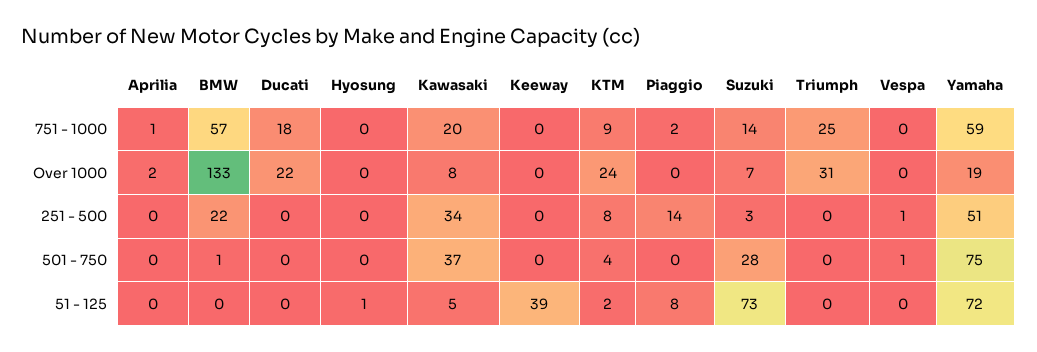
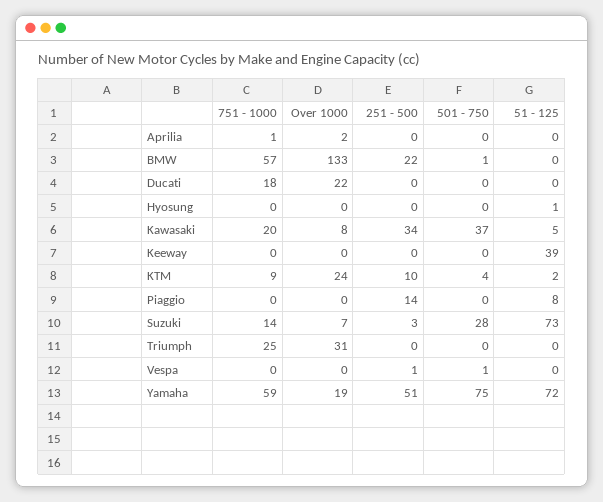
  {
    "Aprilia": {
      "751 - 1000": 1,
      "Over 1000": 2,
      "251 - 500": 0,
      "501 - 750": 0,
      "51 - 125": 0
    },
    "BMW": {
      "751 - 1000": 57,
      "Over 1000": 133,
      "251 - 500": 22,
      "501 - 750": 1,
      "51 - 125": 0
    },
    "Ducati": {
      "751 - 1000": 18,
      "Over 1000": 22,
      "251 - 500": 0,
      "501 - 750": 0,
      "51 - 125": 0
    },
    "Hyosung": {
      "751 - 1000": 0,
      "Over 1000": 0,
      "251 - 500": 0,
      "501 - 750": 0,
      "51 - 125": 1
    },
    "Kawasaki": {
      "751 - 1000": 20,
      "Over 1000": 8,
      "251 - 500": 34,
      "501 - 750": 37,
      "51 - 125": 5
    },
    "Keeway": {
      "751 - 1000": 0,
      "Over 1000": 0,
      "251 - 500": 0,
      "501 - 750": 0,
      "51 - 125": 39
    },
    "KTM": {
      "751 - 1000": 9,
      "Over 1000": 24,
-     "251 - 500": 8,
+     "251 - 500": 10,
      "501 - 750": 4,
      "51 - 125": 2
    },
    "Piaggio": {
-     "751 - 1000": 2,
+     "751 - 1000": 0,
      "Over 1000": 0,
      "251 - 500": 14,
      "501 - 750": 0,
      "51 - 125": 8
    },
    "Suzuki": {
      "751 - 1000": 14,
      "Over 1000": 7,
      "251 - 500": 3,
      "501 - 750": 28,
      "51 - 125": 73
    },
    "Triumph": {
      "751 - 1000": 25,
      "Over 1000": 31,
      "251 - 500": 0,
      "501 - 750": 0,
      "51 - 125": 0
    },
    "Vespa": {
      "751 - 1000": 0,
      "Over 1000": 0,
      "251 - 500": 1,
      "501 - 750": 1,
      "51 - 125": 0
    },
    "Yamaha": {
      "751 - 1000": 59,
      "Over 1000": 19,
      "251 - 500": 51,
      "501 - 750": 75,
      "51 - 125": 72
    }
  }

